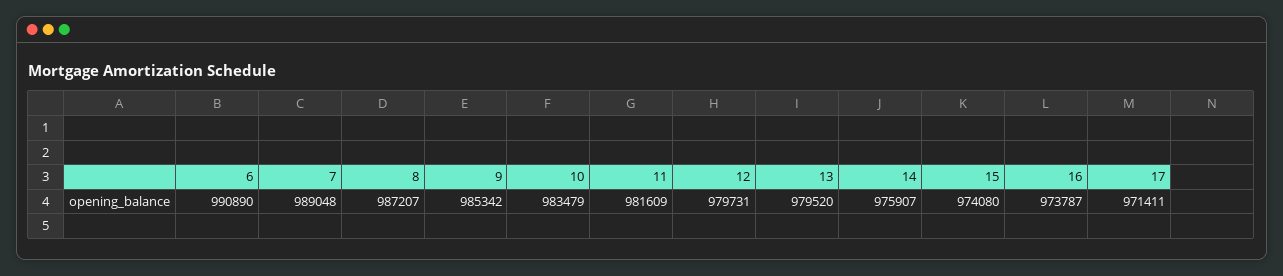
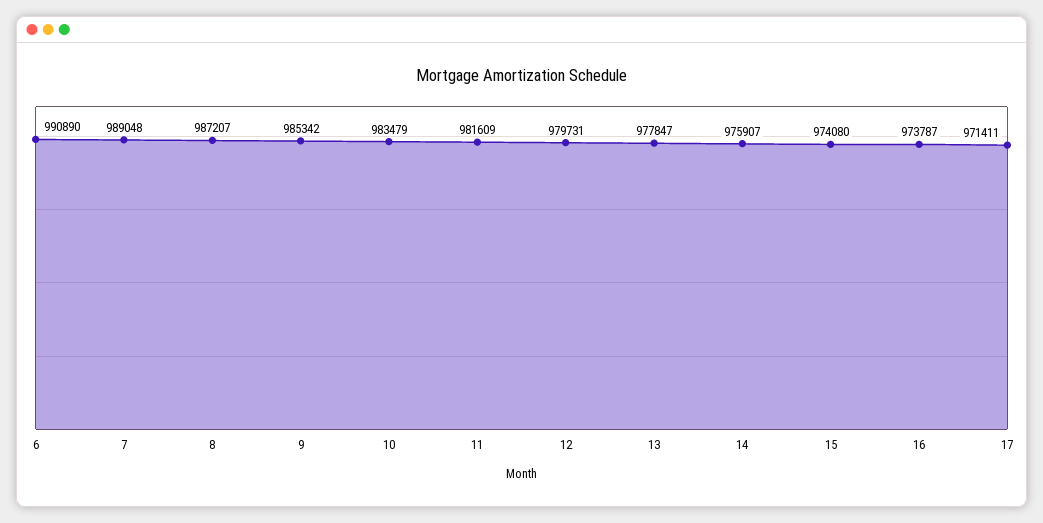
  {
    "6": 990890,
    "7": 989048,
    "8": 987207,
    "9": 985342,
    "10": 983479,
    "11": 981609,
    "12": 979731,
-   "13": 979520,
+   "13": 977847,
    "14": 975907,
    "15": 974080,
    "16": 973787,
    "17": 971411
  }

